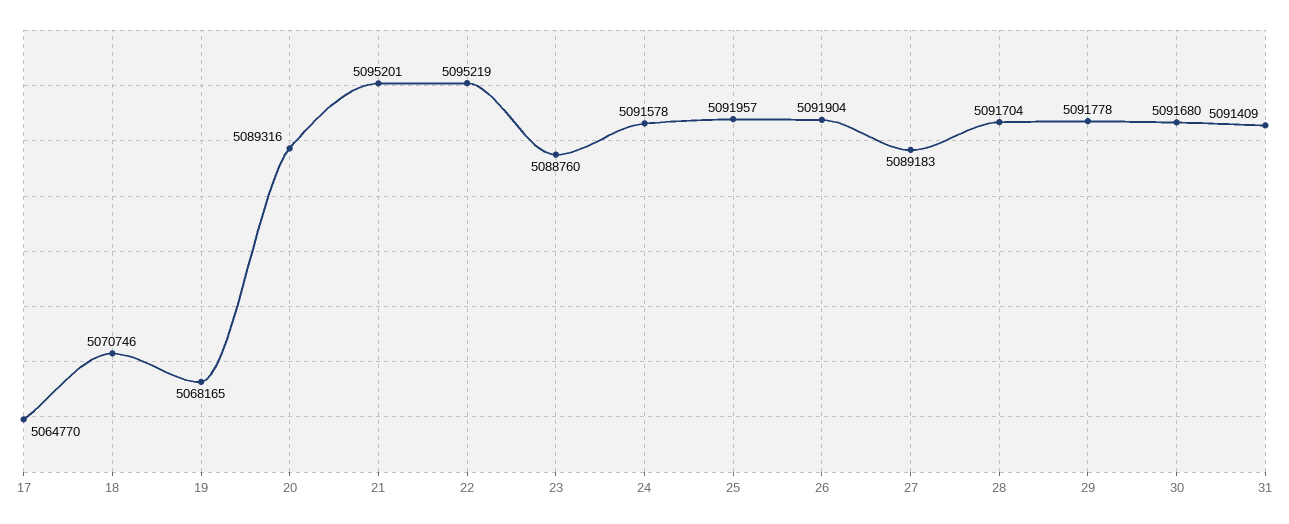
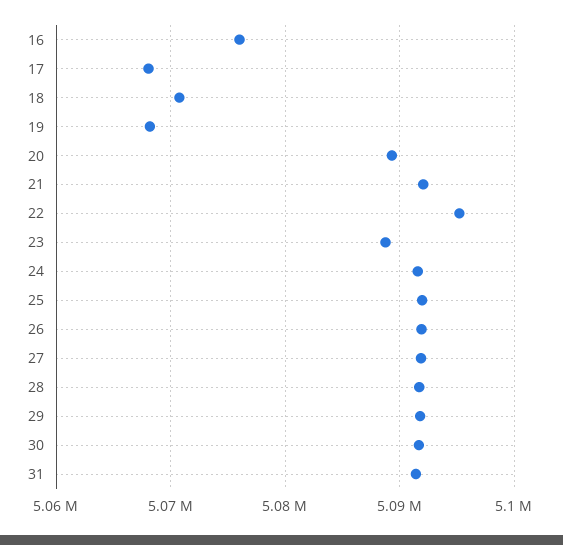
  {
-   "17": 5064770,
+   "17": 5068000,
    "18": 5070746,
    "19": 5068165,
    "20": 5089316,
-   "21": 5095201,
+   "21": 5092000,
    "22": 5095219,
    "23": 5088760,
    "24": 5091578,
    "25": 5091957,
    "26": 5091904,
-   "27": 5089183,
+   "27": 5092000,
    "28": 5091704,
    "29": 5091778,
    "30": 5091680,
-   "31": 5091409
+   "31": 5091409,
+   "16": 5076000
  }

